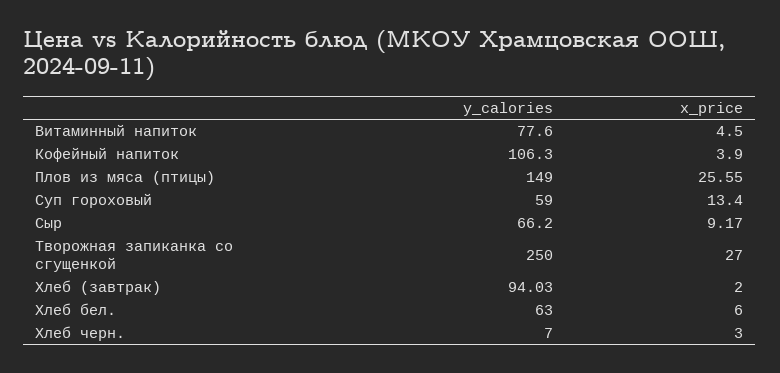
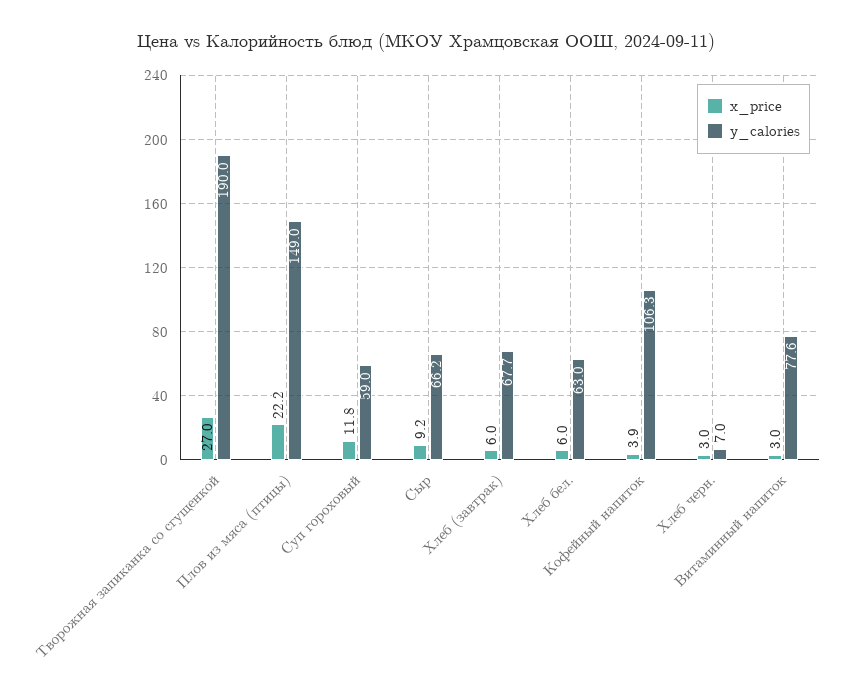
  {
    "y_calories": {
      "Витаминный напиток": 77.6,
      "Кофейный напиток": 106.3,
      "Плов из мяса (птицы)": 149,
      "Суп гороховый": 59,
      "Сыр": 66.2,
-     "Творожная запиканка со сгущенкой": 250,
+     "Творожная запиканка со сгущенкой": 190,
-     "Хлеб (завтрак)": 94.03,
+     "Хлеб (завтрак)": 67.7,
      "Хлеб бел.": 63,
      "Хлеб черн.": 7
    },
    "x_price": {
-     "Витаминный напиток": 4.5,
+     "Витаминный напиток": 3,
      "Кофейный напиток": 3.9,
-     "Плов из мяса (птицы)": 25.55,
+     "Плов из мяса (птицы)": 22.2,
-     "Суп гороховый": 13.4,
+     "Суп гороховый": 11.8,
      "Сыр": 9.17,
      "Творожная запиканка со сгущенкой": 27,
-     "Хлеб (завтрак)": 2,
+     "Хлеб (завтрак)": 6,
      "Хлеб бел.": 6,
      "Хлеб черн.": 3
    }
  }

